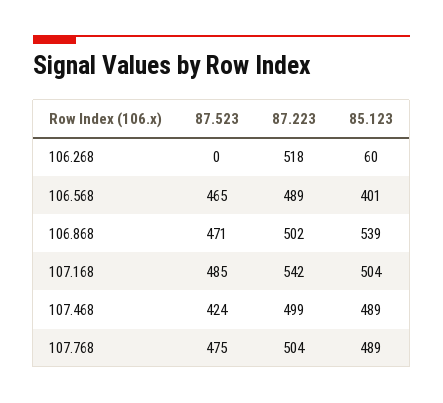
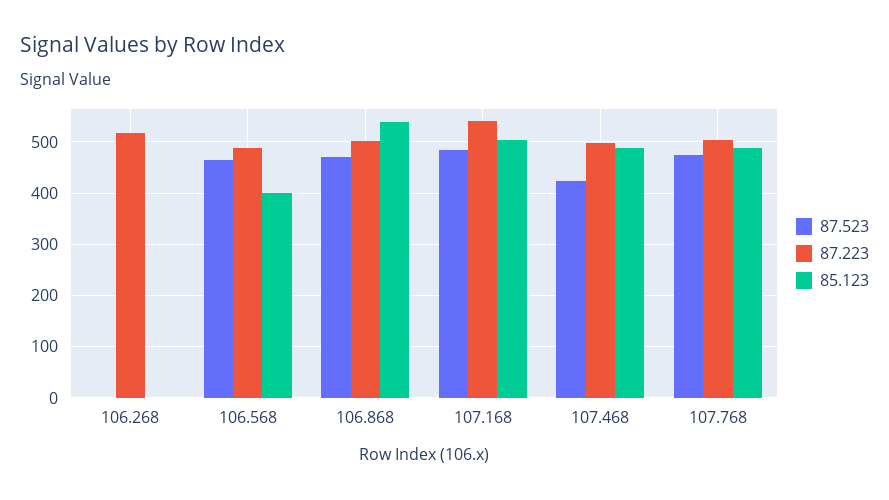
  {
    "87.523": {
      "106.268": 0,
      "106.568": 465,
      "106.868": 471,
      "107.168": 485,
      "107.468": 424,
      "107.768": 475
    },
    "87.223": {
      "106.268": 518,
      "106.568": 489,
      "106.868": 502,
      "107.168": 542,
      "107.468": 499,
      "107.768": 504
    },
    "85.123": {
-     "106.268": 60,
+     "106.268": 0,
      "106.568": 401,
      "106.868": 539,
      "107.168": 504,
      "107.468": 489,
      "107.768": 489
    }
  }

